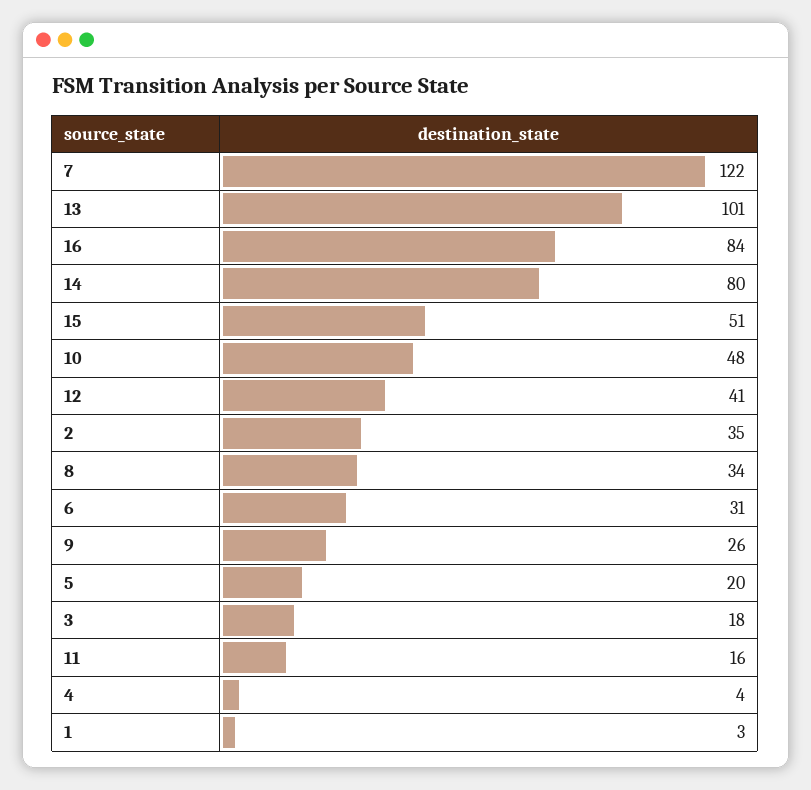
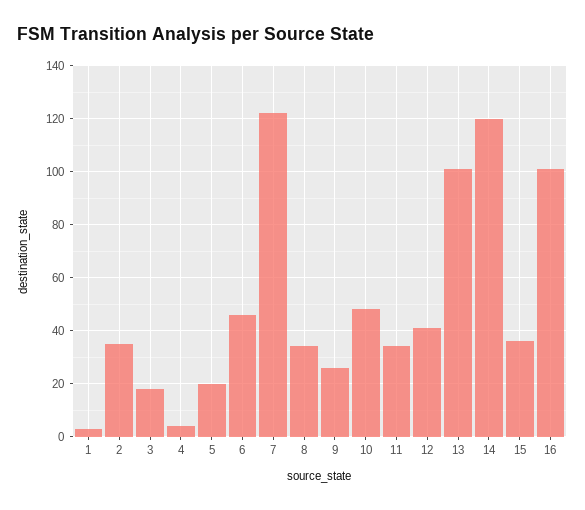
  {
    "7": 122,
    "13": 101,
-   "16": 84,
+   "16": 100,
-   "14": 80,
+   "14": 120,
-   "15": 51,
+   "15": 35,
    "10": 48,
    "12": 41,
    "2": 35,
    "8": 34,
-   "6": 31,
+   "6": 45,
    "9": 26,
    "5": 20,
    "3": 18,
-   "11": 16,
+   "11": 35,
    "4": 4,
    "1": 3
  }

